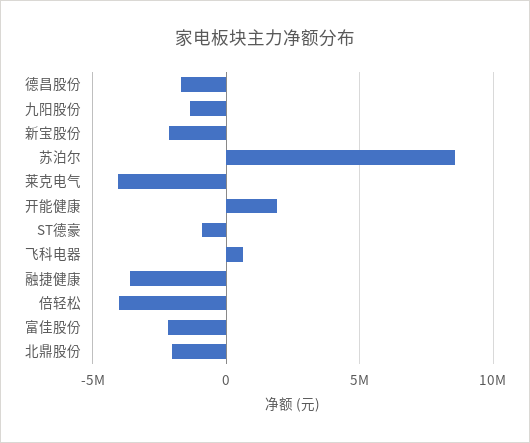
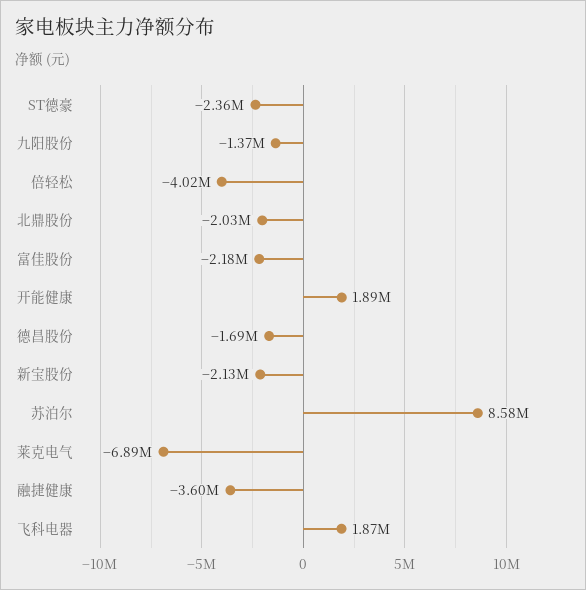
  {
    "德昌股份": -1690000,
    "九阳股份": -1370000,
    "新宝股份": -2130000,
    "苏泊尔": 8580000,
-   "莱克电气": -4000000,
+   "莱克电气": -6890000,
    "开能健康": 1890000,
-   "ST德豪": -1000000,
+   "ST德豪": -2360000,
-   "飞科电器": 500000,
+   "飞科电器": 1870000,
    "融捷健康": -3600000,
    "倍轻松": -4020000,
    "富佳股份": -2180000,
    "北鼎股份": -2030000
  }

